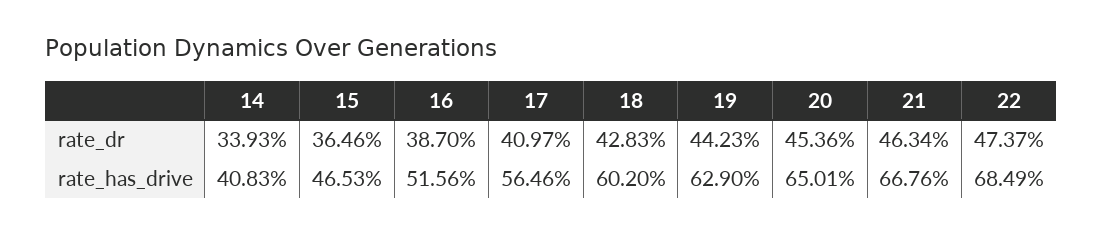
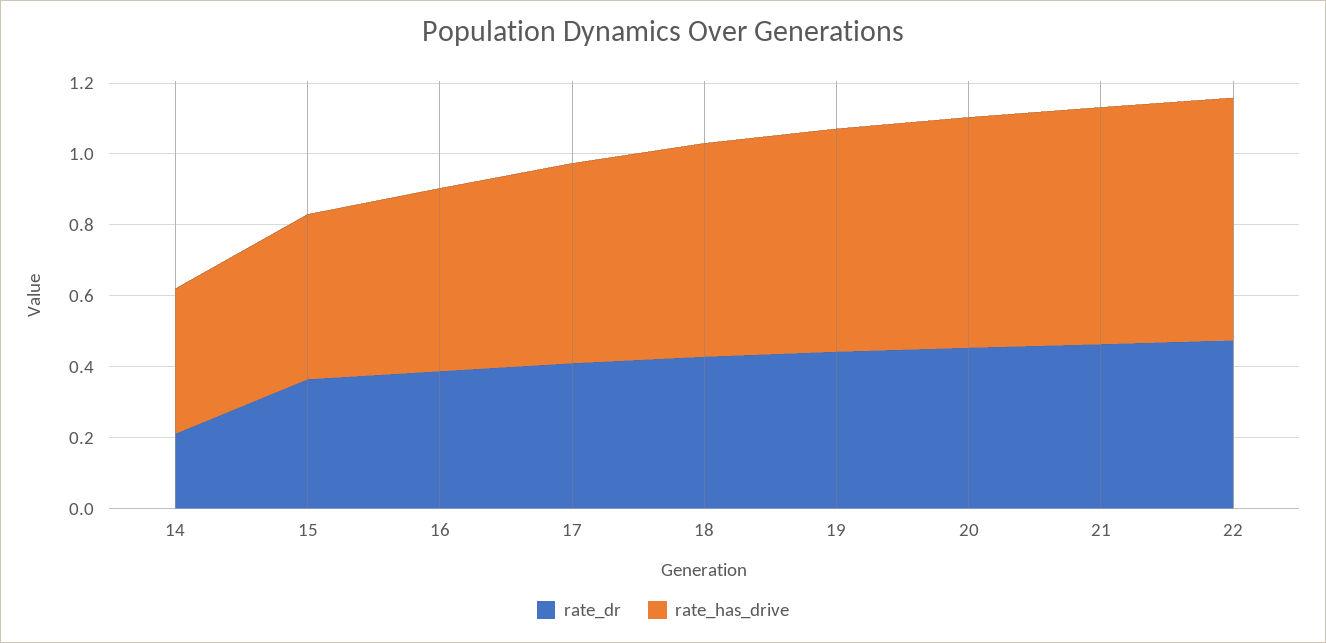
  {
    "rate_dr": {
-     "14": 0.3393,
+     "14": 0.2,
      "15": 0.3646,
      "16": 0.387,
      "17": 0.4097,
      "18": 0.4283,
      "19": 0.4423,
      "20": 0.4536,
      "21": 0.4634,
      "22": 0.4737
    },
    "rate_has_drive": {
      "14": 0.4083,
      "15": 0.4653,
      "16": 0.5156,
      "17": 0.5646,
      "18": 0.602,
      "19": 0.629,
      "20": 0.6501,
      "21": 0.6676,
      "22": 0.6849
    }
  }

